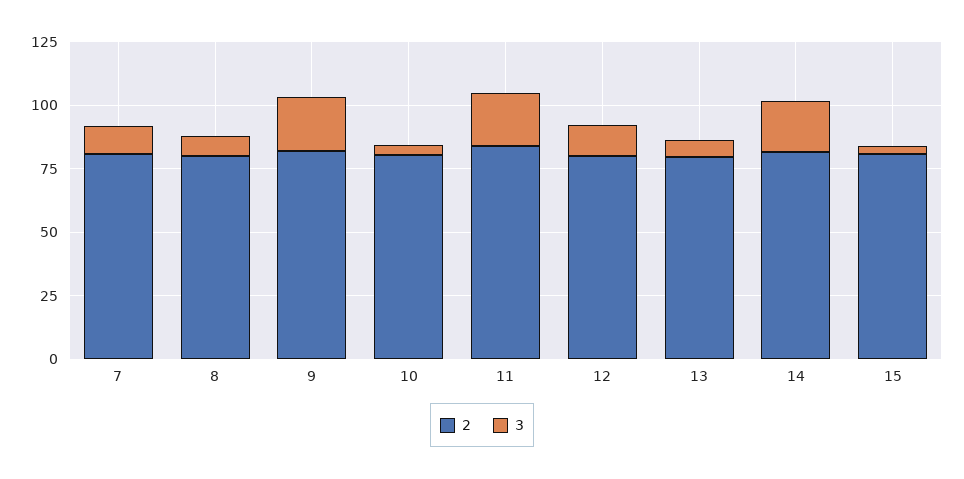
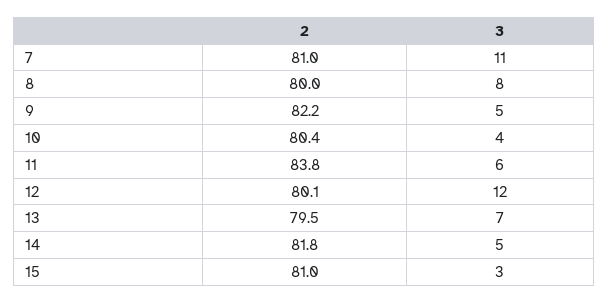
  {
    "2": {
      "7": 81,
      "8": 80,
      "9": 82.2,
      "10": 80.4,
      "11": 83.8,
      "12": 80.1,
      "13": 79.5,
      "14": 81.8,
      "15": 81
    },
    "3": {
      "7": 11,
      "8": 8,
-     "9": 20,
+     "9": 5,
      "10": 4,
-     "11": 20,
+     "11": 6,
      "12": 12,
      "13": 7,
-     "14": 20,
+     "14": 5,
      "15": 3
    }
  }

